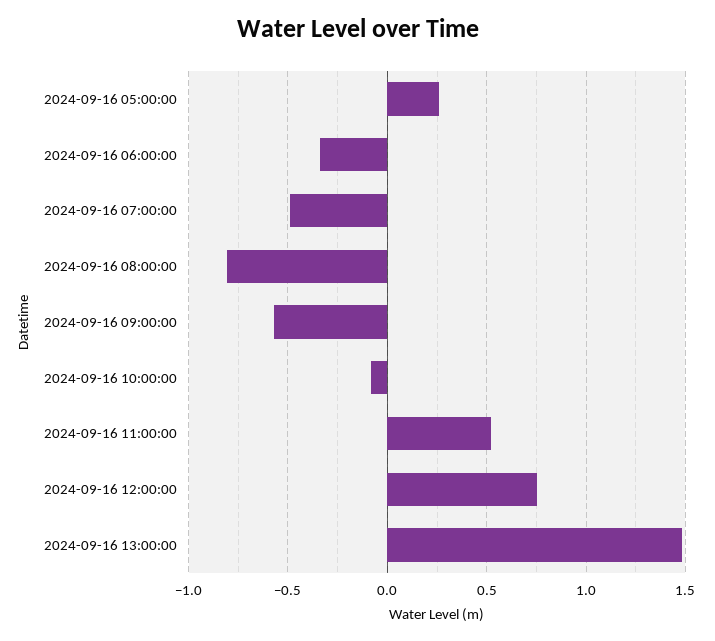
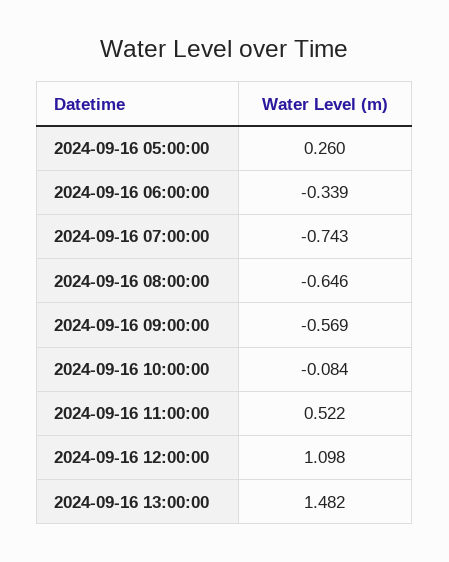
  {
    "2024-09-16 05:00:00": 0.26,
    "2024-09-16 06:00:00": -0.339,
-   "2024-09-16 07:00:00": -0.5,
+   "2024-09-16 07:00:00": -0.743,
-   "2024-09-16 08:00:00": -0.8,
+   "2024-09-16 08:00:00": -0.646,
    "2024-09-16 09:00:00": -0.569,
    "2024-09-16 10:00:00": -0.084,
    "2024-09-16 11:00:00": 0.522,
-   "2024-09-16 12:00:00": 0.75,
+   "2024-09-16 12:00:00": 1.098,
    "2024-09-16 13:00:00": 1.482
  }

